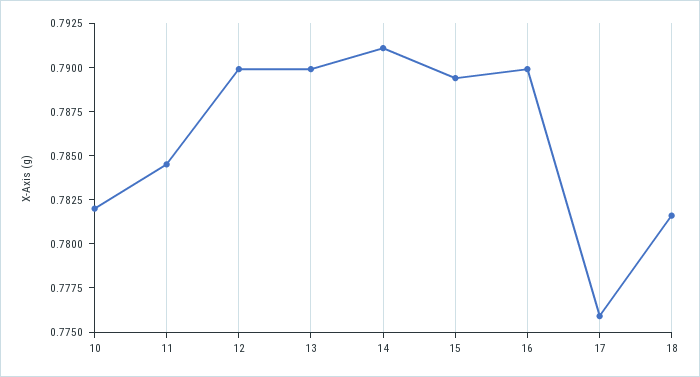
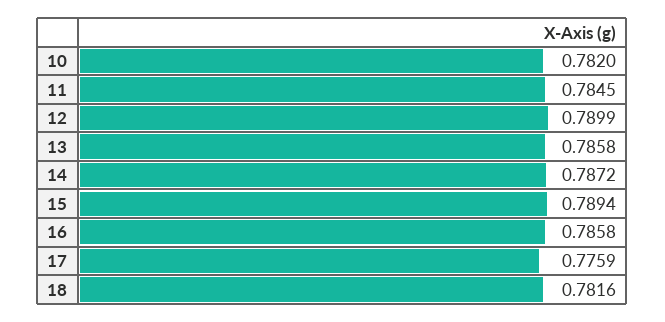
  {
    "10": 0.782,
    "11": 0.7845,
    "12": 0.7899,
-   "13": 0.79,
+   "13": 0.7858,
-   "14": 0.791,
+   "14": 0.7872,
    "15": 0.7894,
-   "16": 0.79,
+   "16": 0.7858,
    "17": 0.7759,
    "18": 0.7816
  }

